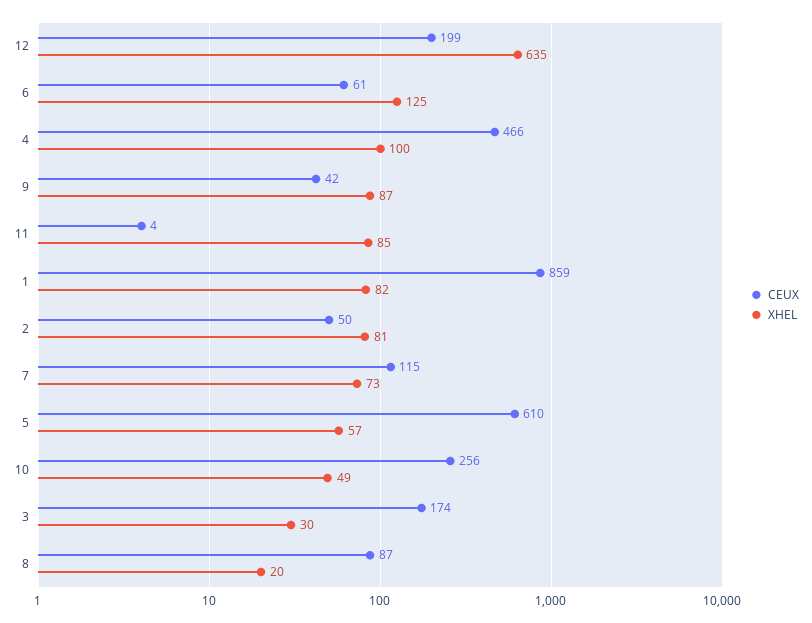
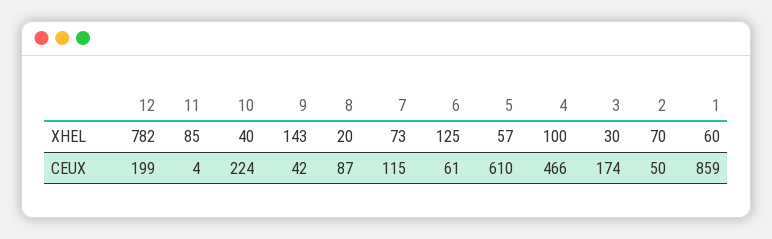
  {
    "CEUX": {
      "12": 199,
      "6": 61,
      "4": 466,
      "9": 42,
      "11": 4,
      "1": 859,
      "2": 50,
      "7": 115,
      "5": 610,
-     "10": 256,
+     "10": 224,
      "3": 174,
      "8": 87
    },
    "XHEL": {
-     "12": 635,
+     "12": 782,
      "6": 125,
      "4": 100,
-     "9": 87,
+     "9": 143,
      "11": 85,
-     "1": 82,
+     "1": 60,
-     "2": 81,
+     "2": 70,
      "7": 73,
      "5": 57,
-     "10": 49,
+     "10": 40,
      "3": 30,
      "8": 20
    }
  }

